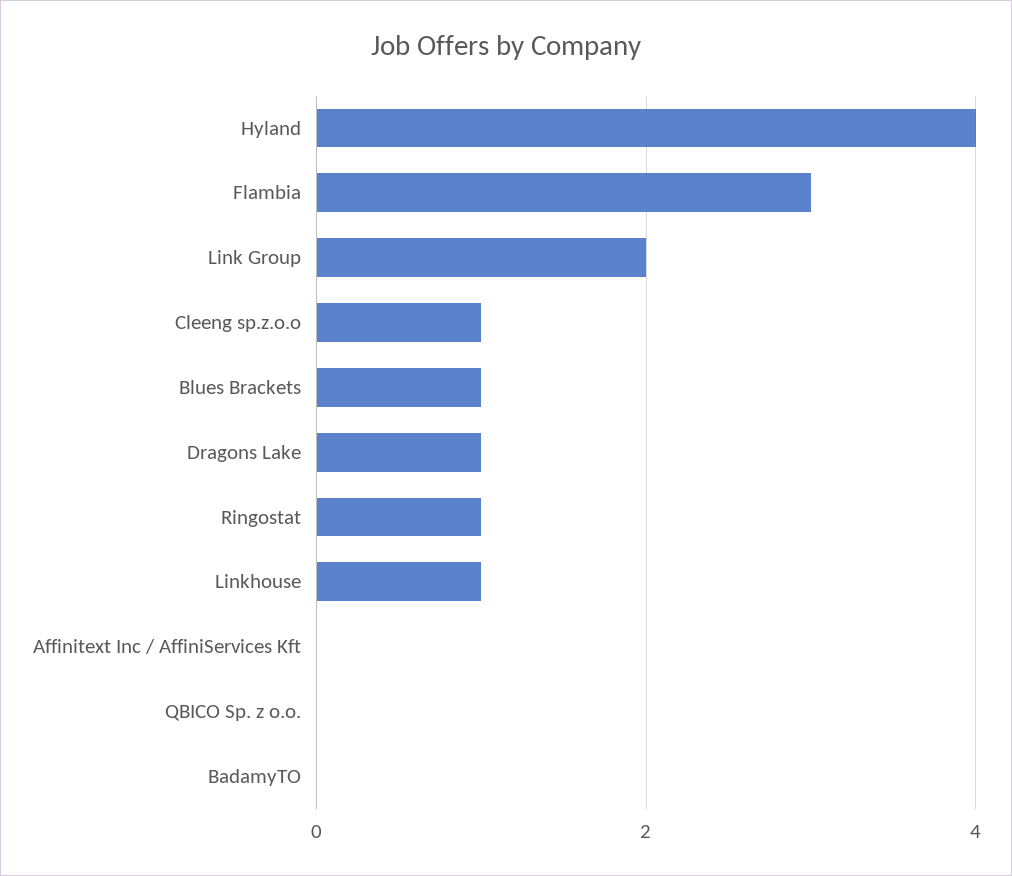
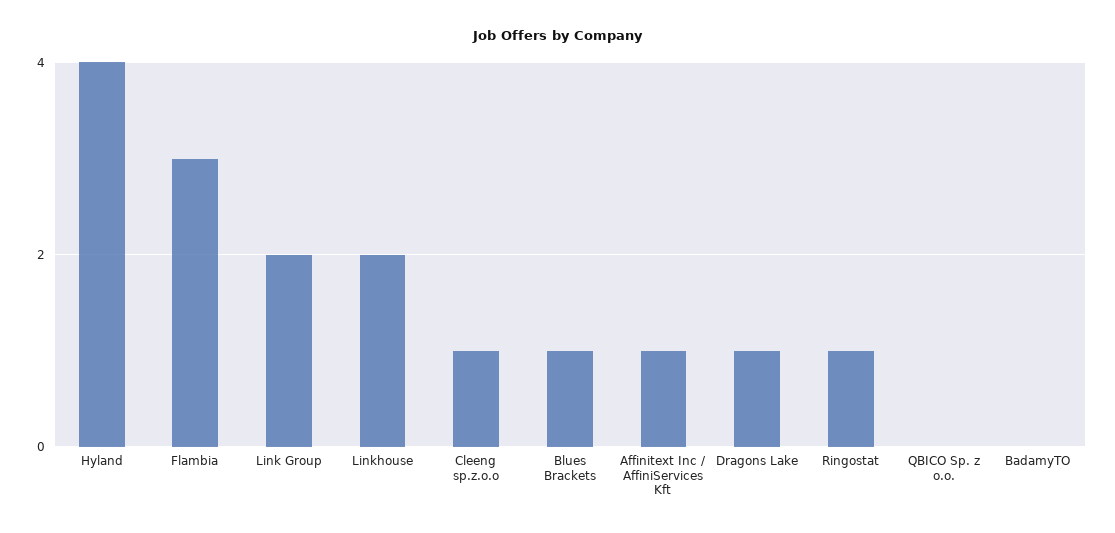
  {
    "Hyland": 4,
    "Flambia": 3,
    "Link Group": 2,
    "Cleeng sp.z.o.o": 1,
    "Blues Brackets": 1,
    "Dragons Lake": 1,
    "Ringostat": 1,
-   "Linkhouse": 1,
+   "Linkhouse": 2,
-   "Affinitext Inc / AffiniServices Kft": 0,
+   "Affinitext Inc / AffiniServices Kft": 1,
    "QBICO Sp. z o.o.": 0,
    "BadamyTO": 0
  }

